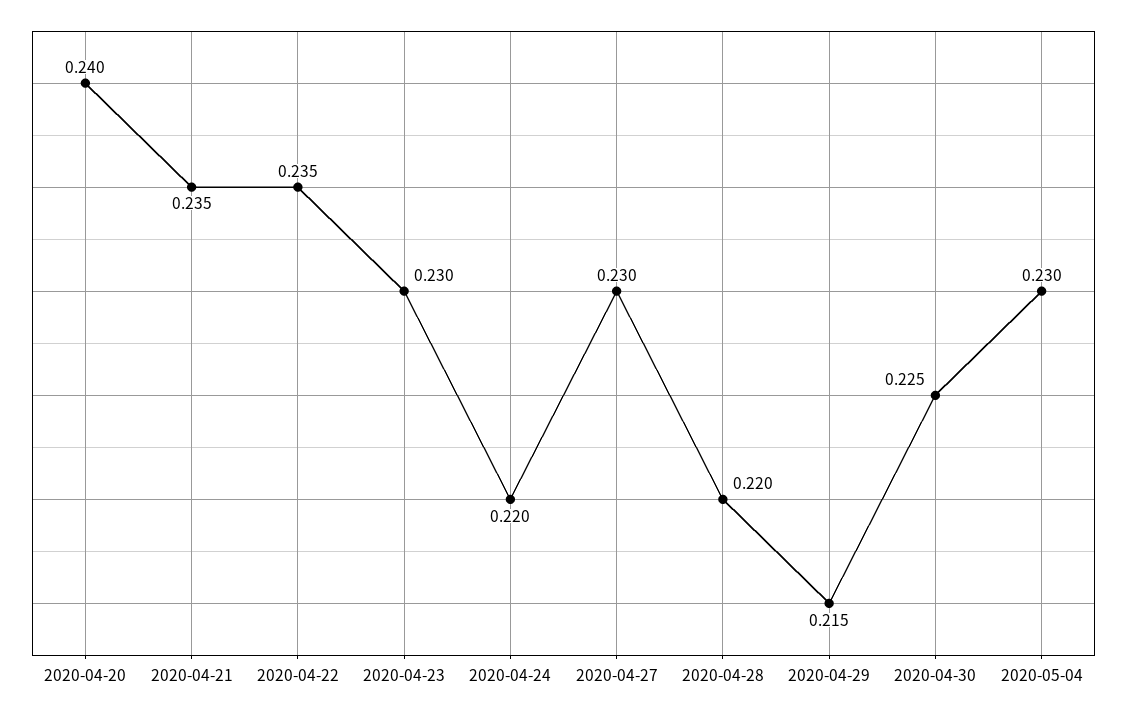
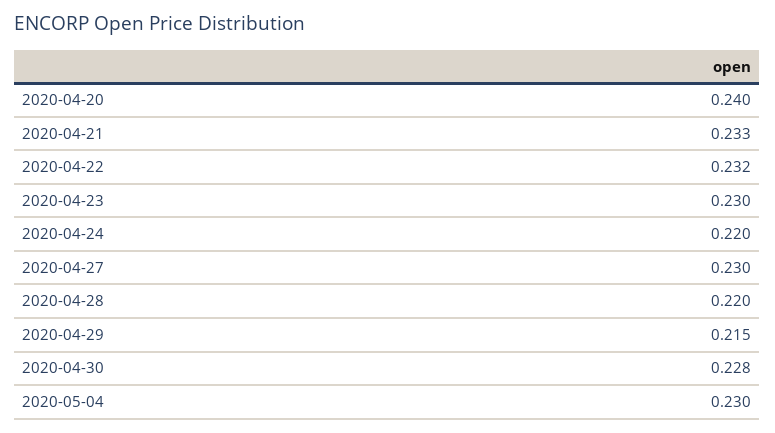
  {
    "2020-04-20": 0.24,
-   "2020-04-21": 0.235,
+   "2020-04-21": 0.233,
-   "2020-04-22": 0.235,
+   "2020-04-22": 0.232,
    "2020-04-23": 0.23,
    "2020-04-24": 0.22,
    "2020-04-27": 0.23,
    "2020-04-28": 0.22,
    "2020-04-29": 0.215,
-   "2020-04-30": 0.225,
+   "2020-04-30": 0.228,
    "2020-05-04": 0.23
  }

